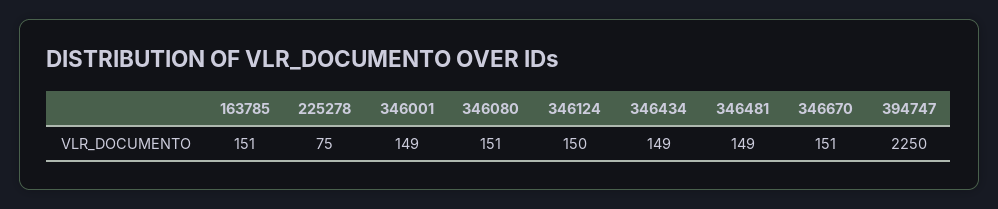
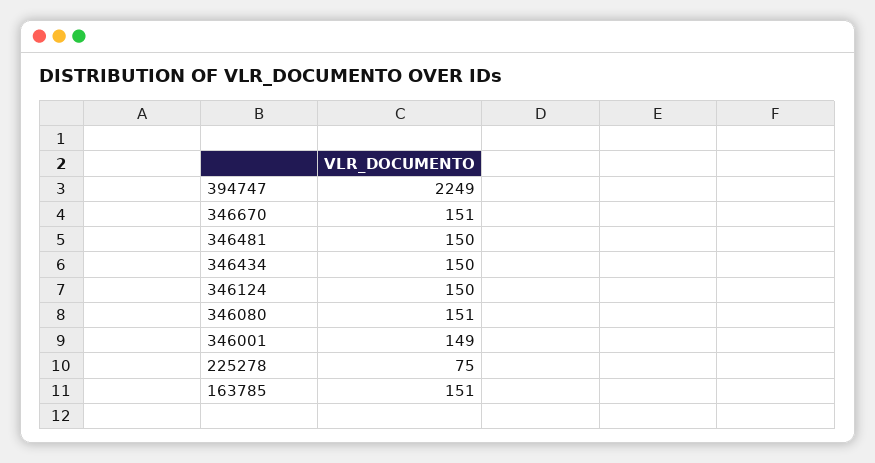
  {
    "163785": 151,
    "225278": 75,
    "346001": 149,
    "346080": 151,
    "346124": 150,
-   "346434": 149,
+   "346434": 150,
-   "346481": 149,
+   "346481": 150,
    "346670": 151,
-   "394747": 2250
+   "394747": 2249
  }

